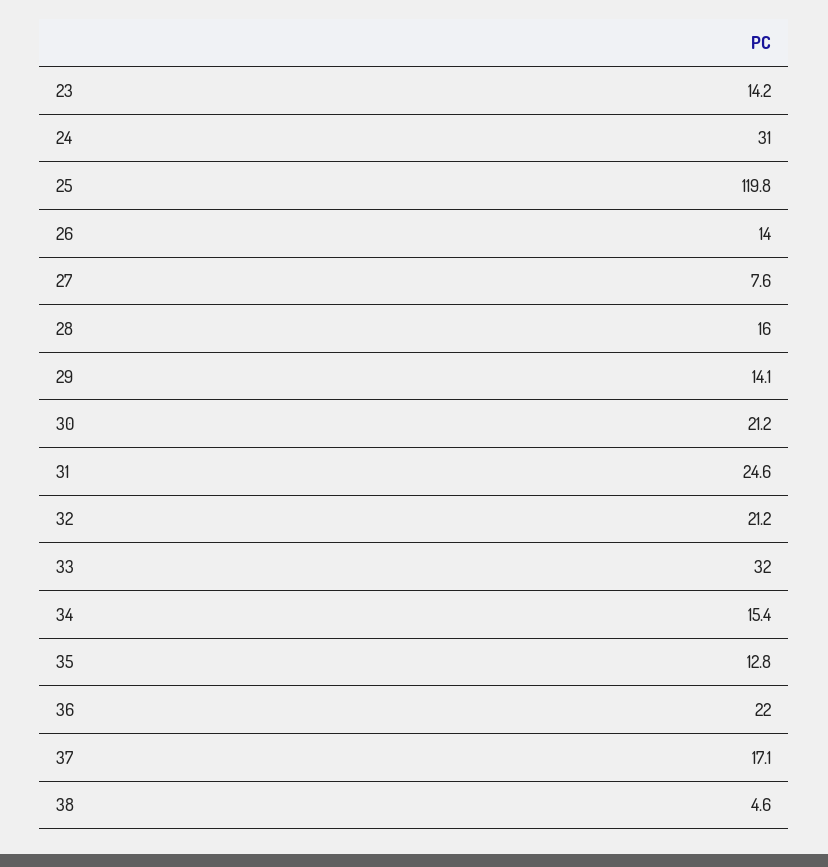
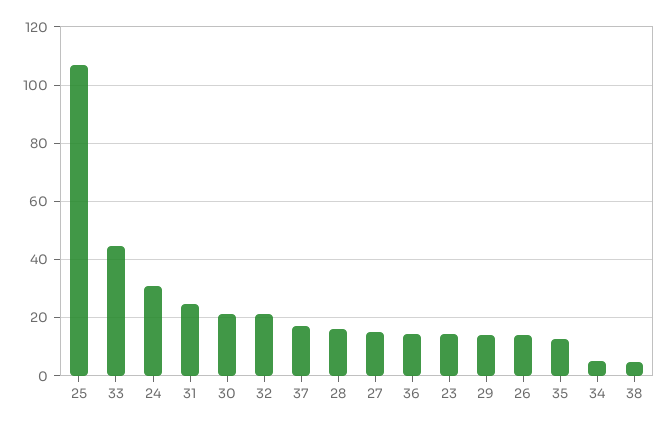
  {
    "23": 14.2,
    "24": 31,
-   "25": 119.8,
+   "25": 107.5,
    "26": 14,
-   "27": 7.6,
+   "27": 15,
    "28": 16,
    "29": 14.1,
    "30": 21.2,
    "31": 24.6,
    "32": 21.2,
-   "33": 32,
+   "33": 45,
-   "34": 15.4,
+   "34": 5,
    "35": 12.8,
-   "36": 22,
+   "36": 15,
    "37": 17.1,
    "38": 4.6
  }

